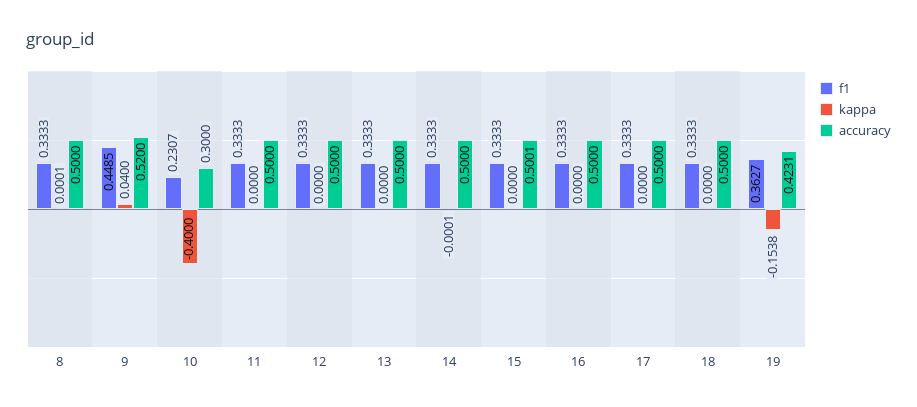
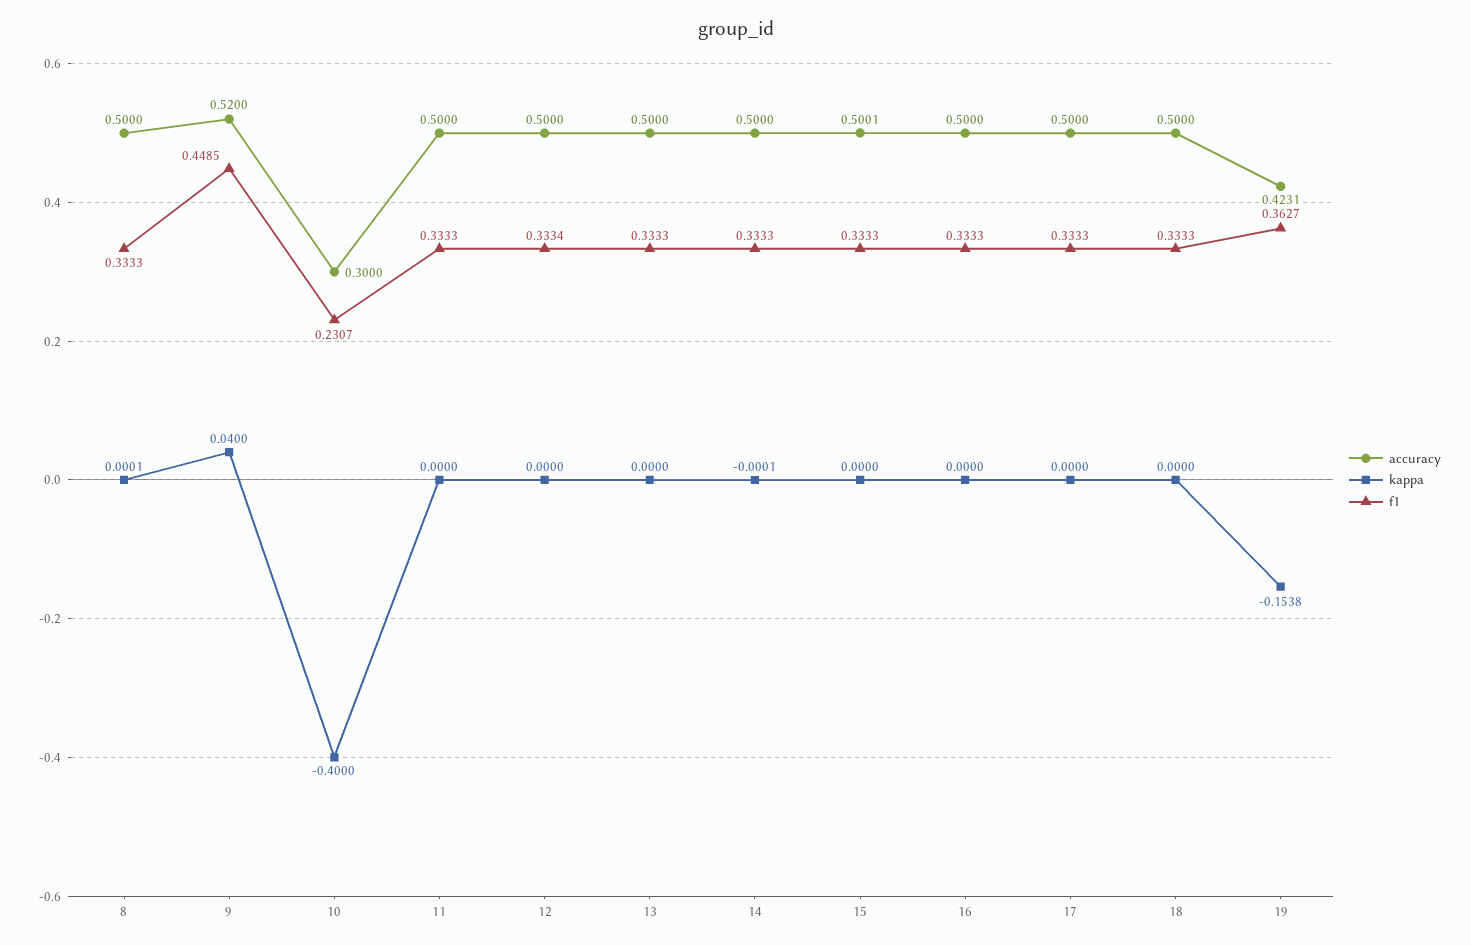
  {
    "f1": {
      "8": 0.3333,
      "9": 0.4485,
      "10": 0.2307,
      "11": 0.3333,
-     "12": 0.3333,
+     "12": 0.3334,
      "13": 0.3333,
      "14": 0.3333,
      "15": 0.3333,
      "16": 0.3333,
      "17": 0.3333,
      "18": 0.3333,
      "19": 0.3627
    },
    "kappa": {
      "8": 0.0001,
      "9": 0.04,
      "10": -0.4,
      "11": 0,
      "12": 0,
      "13": 0,
      "14": -0.0001,
      "15": 0,
      "16": 0,
      "17": 0,
      "18": 0,
      "19": -0.1538
    },
    "accuracy": {
      "8": 0.5,
      "9": 0.52,
      "10": 0.3,
      "11": 0.5,
      "12": 0.5,
      "13": 0.5,
      "14": 0.5,
      "15": 0.5001,
      "16": 0.5,
      "17": 0.5,
      "18": 0.5,
      "19": 0.4231
    }
  }

